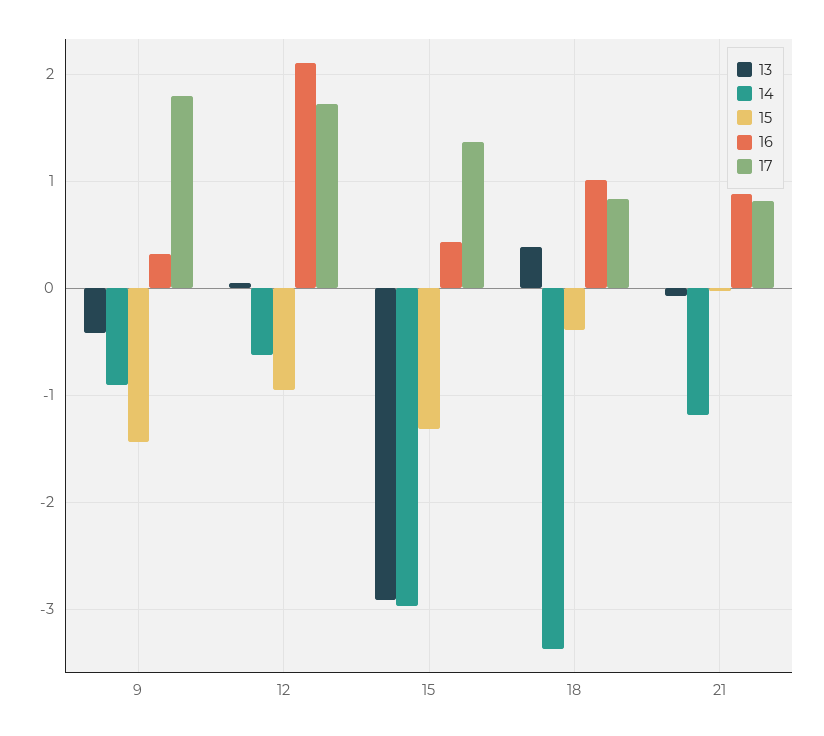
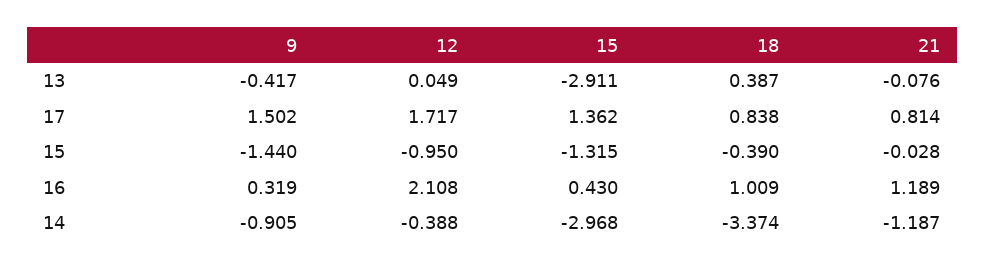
  {
    "13": {
      "9": -0.417,
      "12": 0.049,
      "15": -2.911,
      "18": 0.387,
      "21": -0.076
    },
    "14": {
      "9": -0.905,
-     "12": -0.6,
+     "12": -0.388,
      "15": -2.968,
      "18": -3.374,
      "21": -1.187
    },
    "15": {
      "9": -1.44,
      "12": -0.95,
      "15": -1.315,
      "18": -0.39,
      "21": -0.028
    },
    "16": {
      "9": 0.319,
      "12": 2.108,
      "15": 0.43,
      "18": 1.009,
-     "21": 0.9
+     "21": 1.189
    },
    "17": {
-     "9": 1.8,
+     "9": 1.502,
      "12": 1.717,
      "15": 1.362,
      "18": 0.838,
      "21": 0.814
    }
  }

